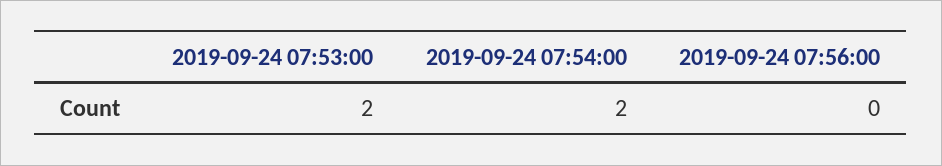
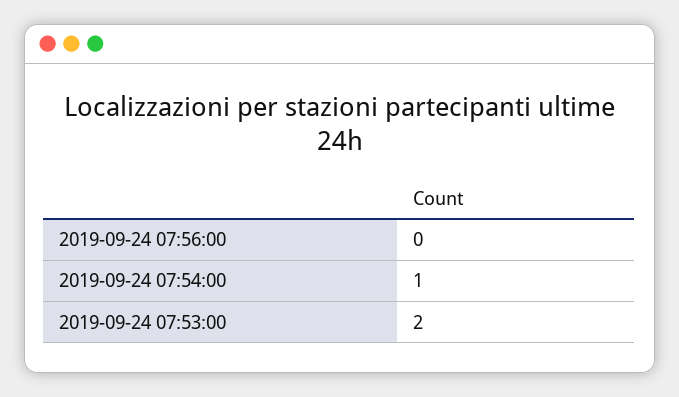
  {
    "2019-09-24 07:53:00": 2,
-   "2019-09-24 07:54:00": 2,
+   "2019-09-24 07:54:00": 1,
    "2019-09-24 07:56:00": 0
  }

